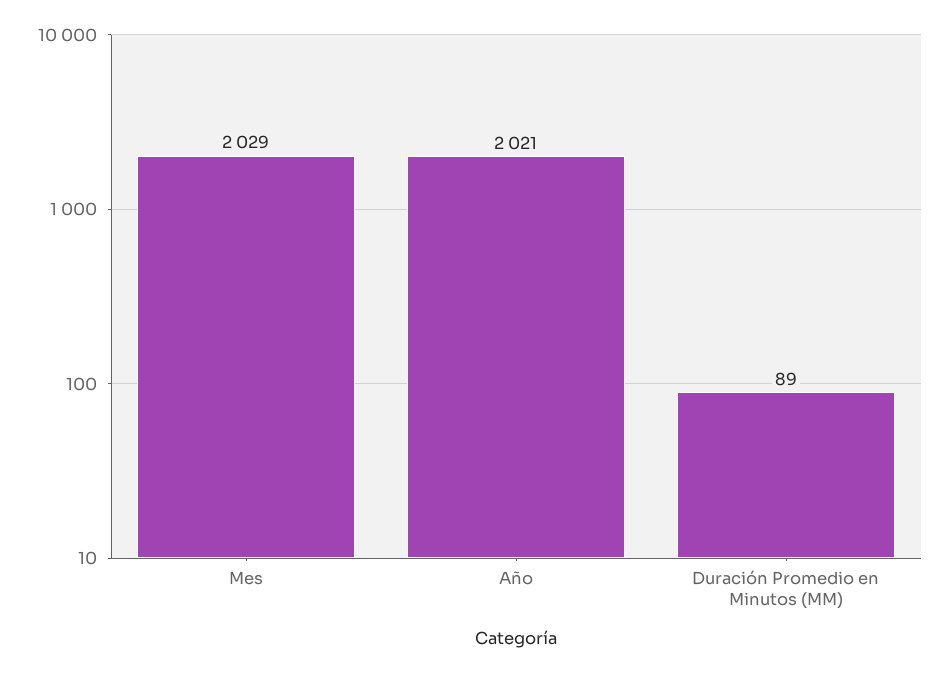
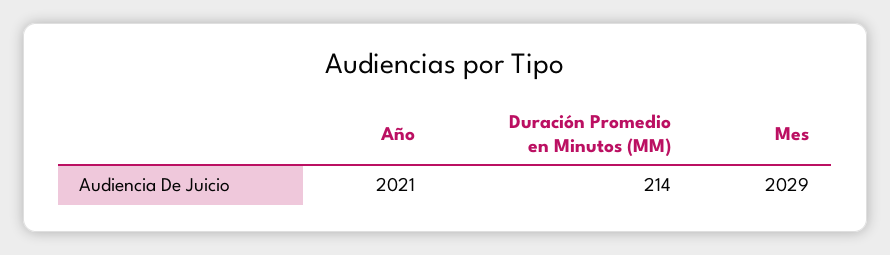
  {
    "Mes": 2029,
    "Año": 2021,
-   "Duración Promedio en Minutos (MM)": 89
+   "Duración Promedio en Minutos (MM)": 214
  }

